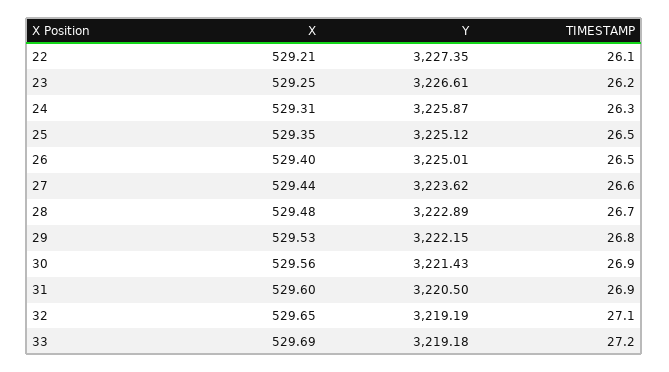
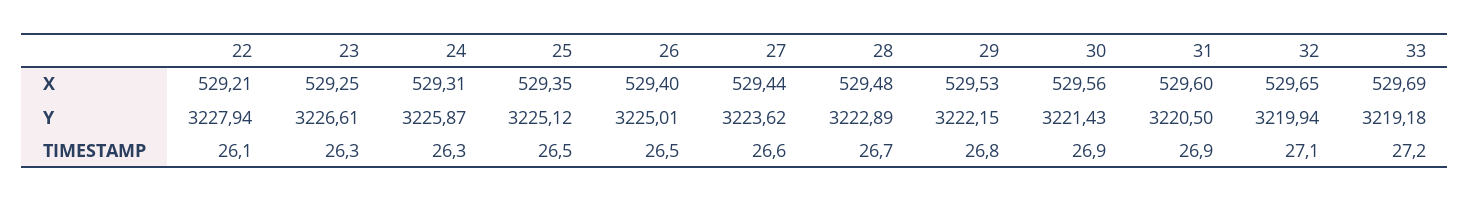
  {
    "X": {
      "22": 529.21,
      "23": 529.25,
      "24": 529.31,
      "25": 529.35,
      "26": 529.4,
      "27": 529.44,
      "28": 529.48,
      "29": 529.53,
      "30": 529.56,
      "31": 529.6,
      "32": 529.65,
      "33": 529.69
    },
    "Y": {
-     "22": 3227.35,
+     "22": 3227.94,
      "23": 3226.61,
      "24": 3225.87,
      "25": 3225.12,
      "26": 3225.01,
      "27": 3223.62,
      "28": 3222.89,
      "29": 3222.15,
      "30": 3221.43,
      "31": 3220.5,
-     "32": 3219.19,
+     "32": 3219.94,
      "33": 3219.18
    },
    "TIMESTAMP": {
      "22": 26.1,
-     "23": 26.2,
+     "23": 26.3,
      "24": 26.3,
      "25": 26.5,
      "26": 26.5,
      "27": 26.6,
      "28": 26.7,
      "29": 26.8,
      "30": 26.9,
      "31": 26.9,
      "32": 27.1,
      "33": 27.2
    }
  }

